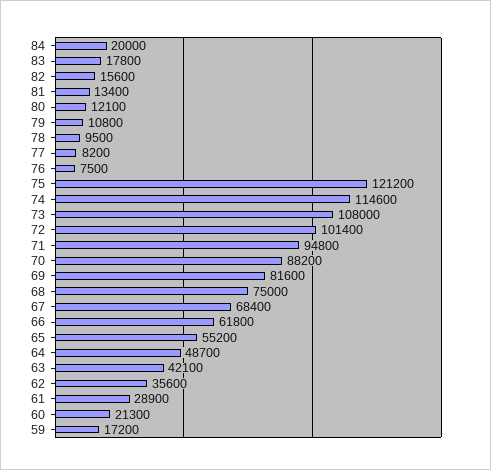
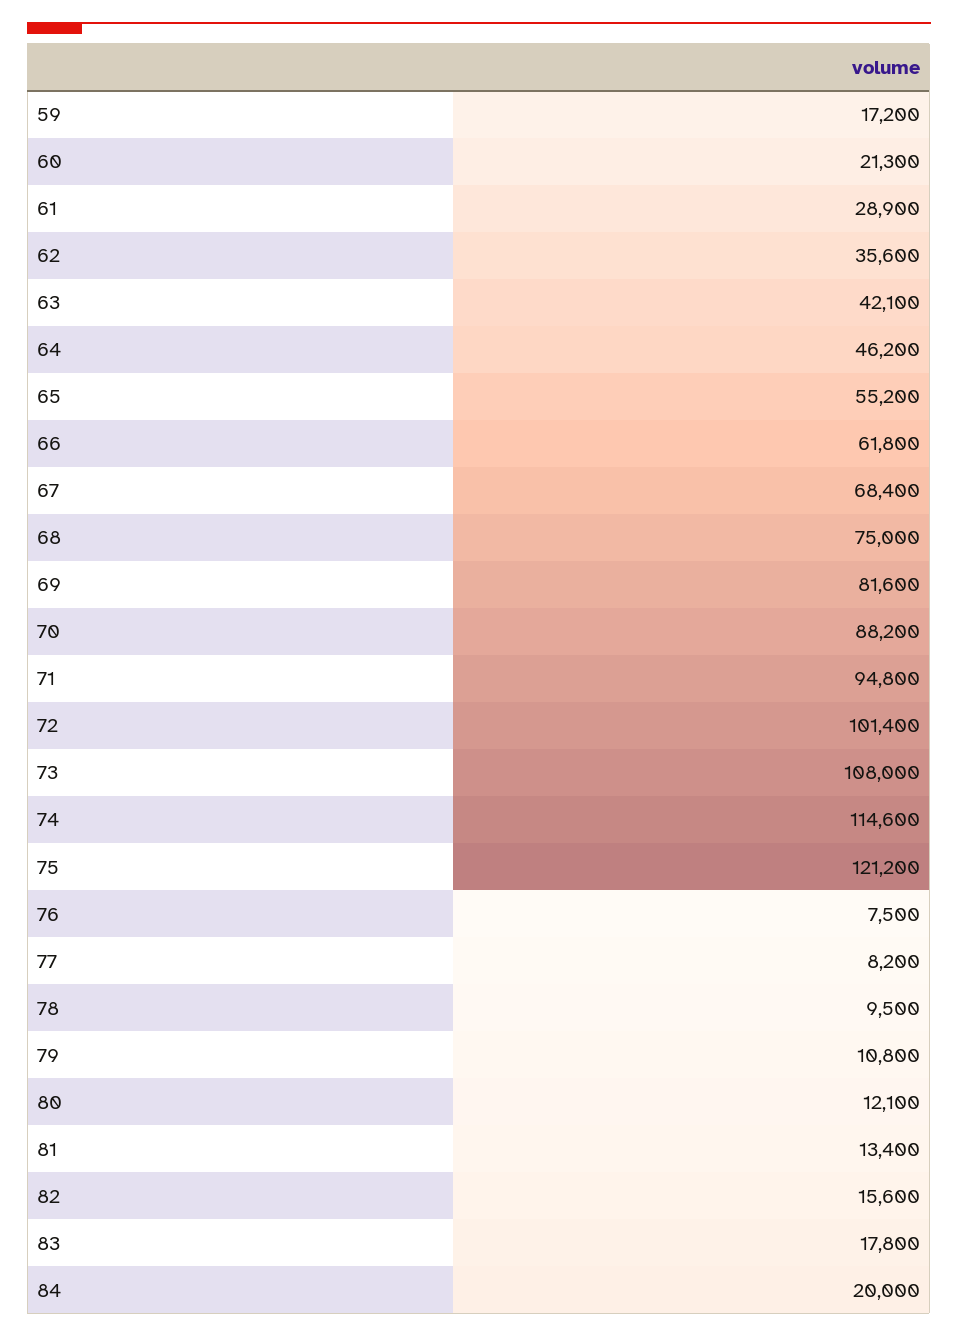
  {
    "84": 20000,
    "83": 17800,
    "82": 15600,
    "81": 13400,
    "80": 12100,
    "79": 10800,
    "78": 9500,
    "77": 8200,
    "76": 7500,
    "75": 121200,
    "74": 114600,
    "73": 108000,
    "72": 101400,
    "71": 94800,
    "70": 88200,
    "69": 81600,
    "68": 75000,
    "67": 68400,
    "66": 61800,
    "65": 55200,
-   "64": 48700,
+   "64": 46200,
    "63": 42100,
    "62": 35600,
    "61": 28900,
    "60": 21300,
    "59": 17200
  }

